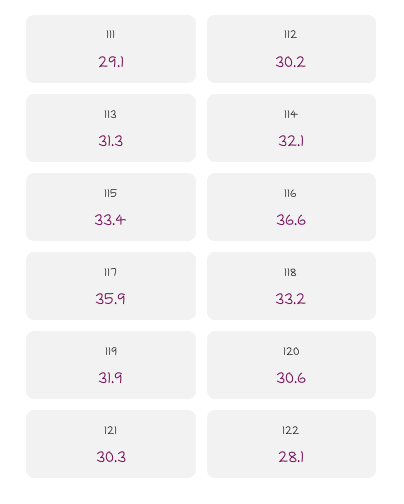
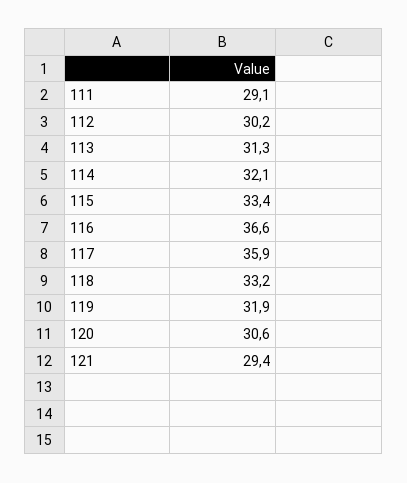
  {
    "111": 29.1,
    "112": 30.2,
    "113": 31.3,
    "114": 32.1,
    "115": 33.4,
    "116": 36.6,
    "117": 35.9,
    "118": 33.2,
    "119": 31.9,
    "120": 30.6,
-   "121": 30.3,
+   "121": 29.4
-   "122": 28.1
  }

